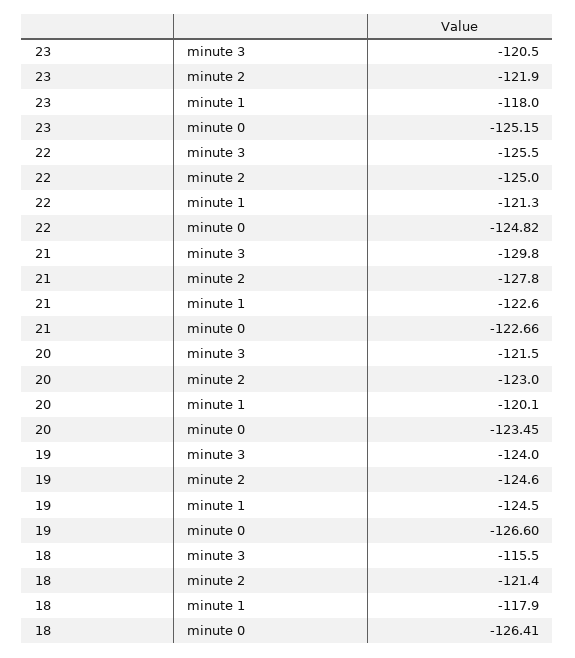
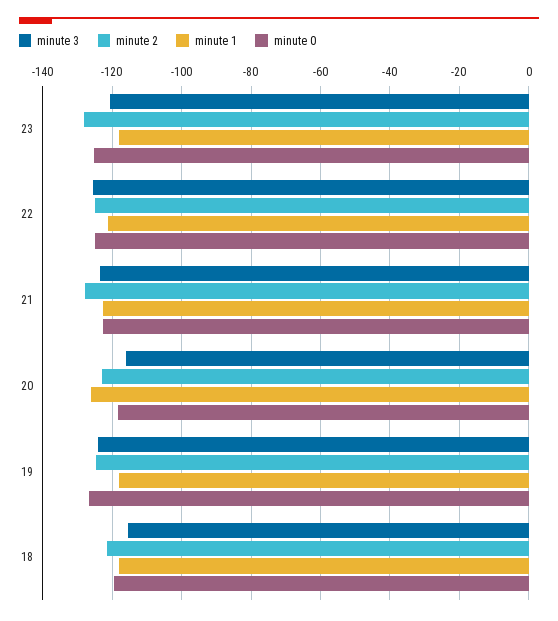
  {
    "minute 3": {
      "23": -120.5,
      "22": -125.5,
-     "21": -129.8,
+     "21": -124,
-     "20": -121.5,
+     "20": -116,
      "19": -124,
      "18": -115.5
    },
    "minute 2": {
-     "23": -121.9,
+     "23": -128,
      "22": -125,
      "21": -127.8,
      "20": -123,
      "19": -124.6,
      "18": -121.4
    },
    "minute 1": {
      "23": -118,
      "22": -121.3,
      "21": -122.6,
-     "20": -120.1,
+     "20": -126,
-     "19": -124.5,
+     "19": -118,
      "18": -117.9
    },
    "minute 0": {
      "23": -125.15,
      "22": -124.82,
      "21": -122.66,
-     "20": -123.45,
+     "20": -118,
      "19": -126.6,
-     "18": -126.41
+     "18": -120
    }
  }

